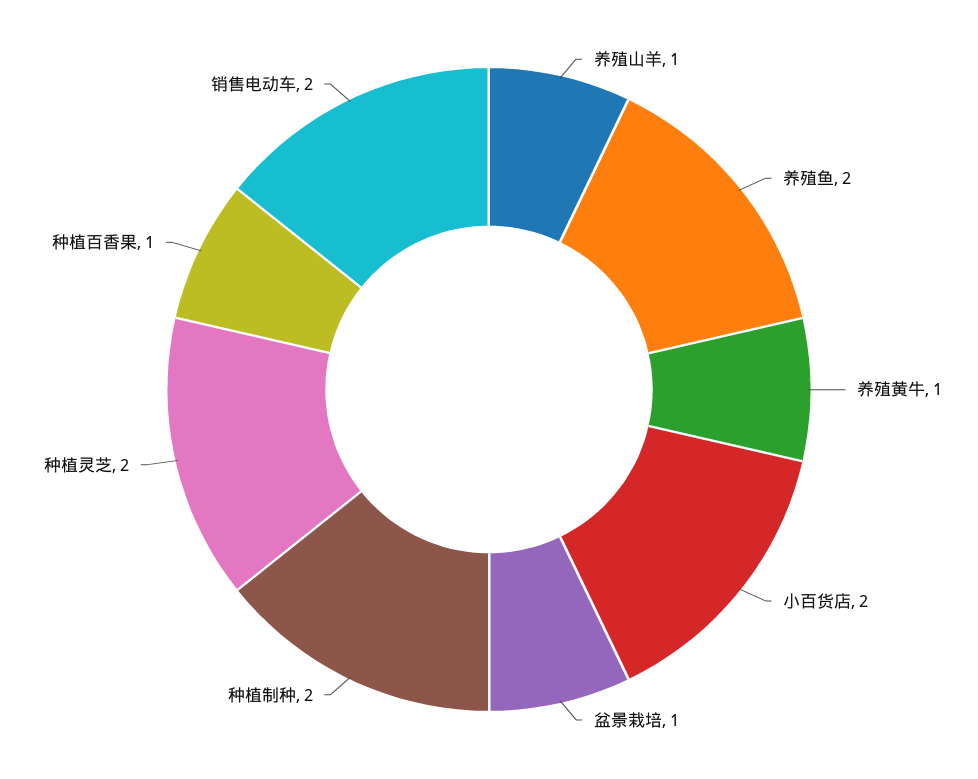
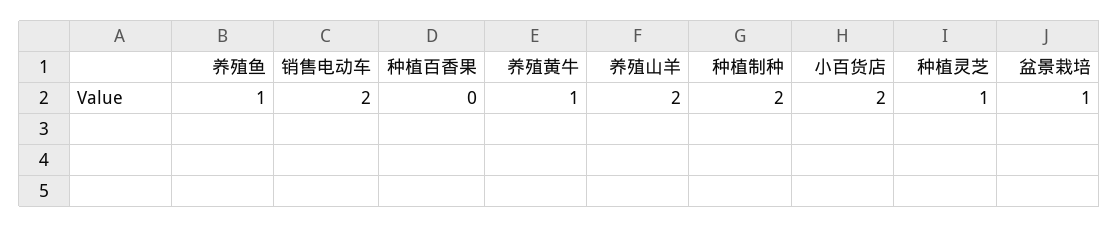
  {
-   "养殖山羊": 1,
+   "养殖山羊": 2,
-   "养殖鱼": 2,
+   "养殖鱼": 1,
    "养殖黄牛": 1,
    "小百货店": 2,
    "盆景栽培": 1,
    "种植制种": 2,
-   "种植灵芝": 2,
+   "种植灵芝": 1,
-   "种植百香果": 1,
+   "种植百香果": 0,
    "销售电动车": 2
  }

